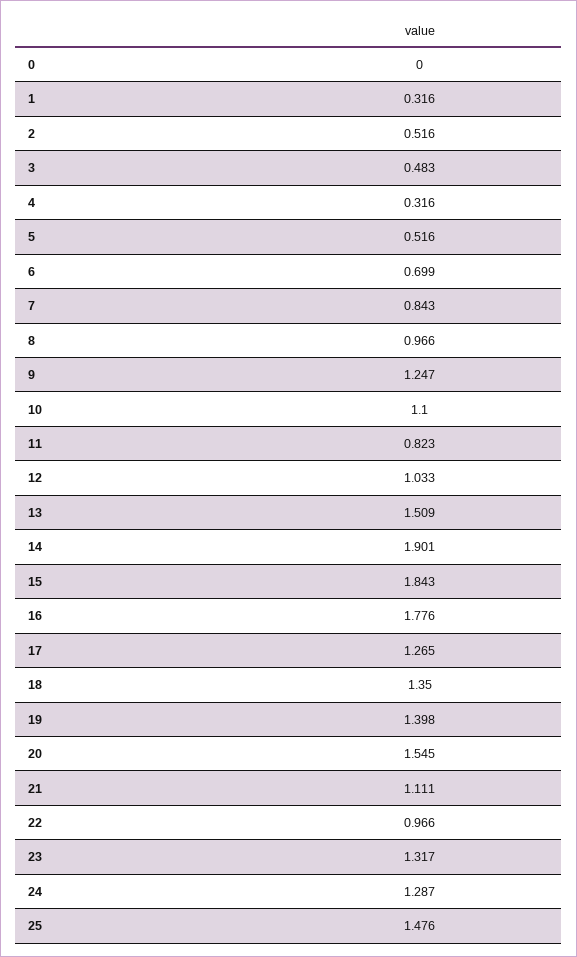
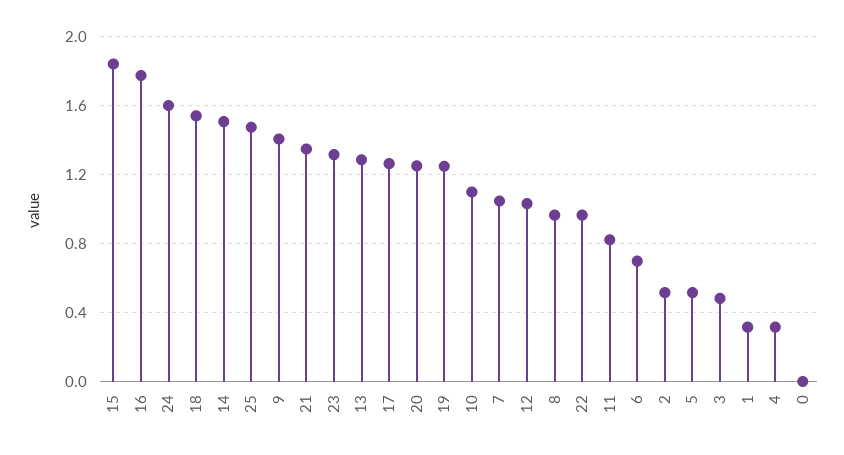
  {
    "0": 0,
    "1": 0.316,
    "2": 0.516,
    "3": 0.483,
    "4": 0.316,
    "5": 0.516,
    "6": 0.699,
-   "7": 0.843,
+   "7": 1.05,
    "8": 0.966,
-   "9": 1.247,
+   "9": 1.4,
    "10": 1.1,
    "11": 0.823,
    "12": 1.033,
-   "13": 1.509,
+   "13": 1.3,
-   "14": 1.901,
+   "14": 1.5,
    "15": 1.843,
    "16": 1.776,
    "17": 1.265,
-   "18": 1.35,
+   "18": 1.55,
-   "19": 1.398,
+   "19": 1.25,
-   "20": 1.545,
+   "20": 1.25,
-   "21": 1.111,
+   "21": 1.35,
    "22": 0.966,
    "23": 1.317,
-   "24": 1.287,
+   "24": 1.6,
    "25": 1.476
  }

